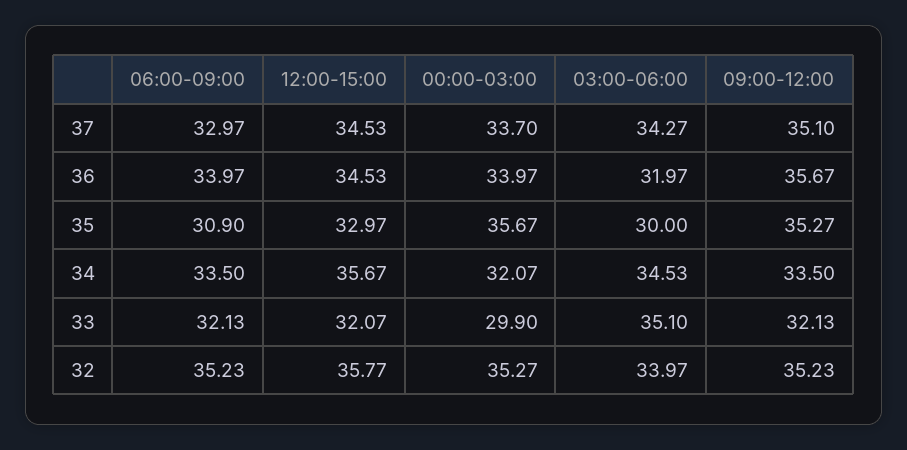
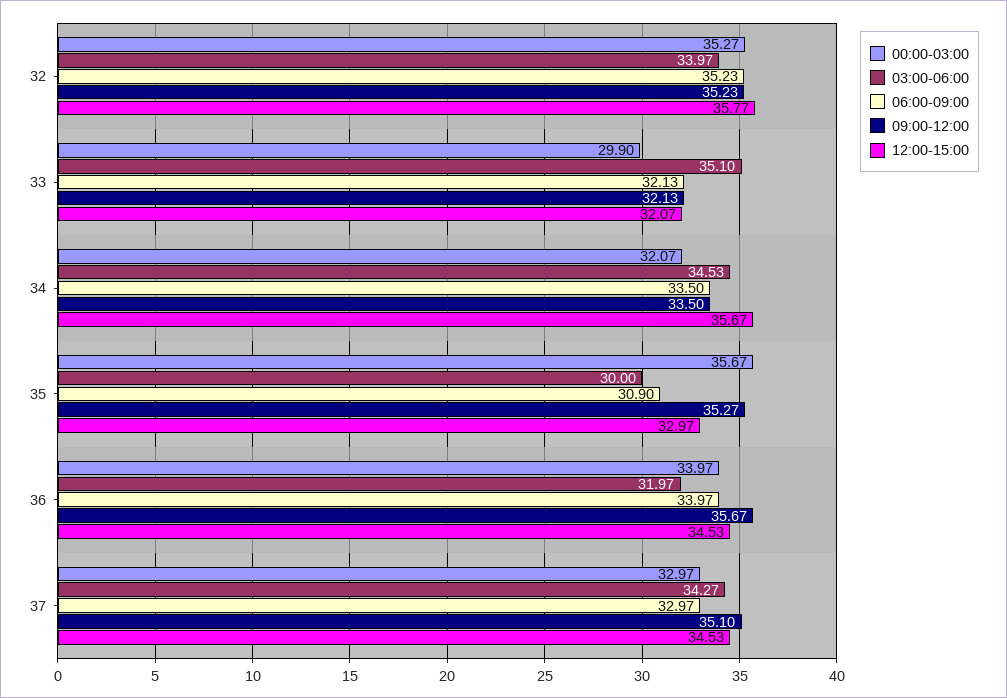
  {
    "06:00-09:00": {
      "37": 32.97,
      "36": 33.97,
      "35": 30.9,
      "34": 33.5,
      "33": 32.13,
      "32": 35.23
    },
    "12:00-15:00": {
      "37": 34.53,
      "36": 34.53,
      "35": 32.97,
      "34": 35.67,
      "33": 32.07,
      "32": 35.77
    },
    "00:00-03:00": {
-     "37": 33.7,
+     "37": 32.97,
      "36": 33.97,
      "35": 35.67,
      "34": 32.07,
      "33": 29.9,
      "32": 35.27
    },
    "03:00-06:00": {
      "37": 34.27,
      "36": 31.97,
      "35": 30,
      "34": 34.53,
      "33": 35.1,
      "32": 33.97
    },
    "09:00-12:00": {
      "37": 35.1,
      "36": 35.67,
      "35": 35.27,
      "34": 33.5,
      "33": 32.13,
      "32": 35.23
    }
  }

